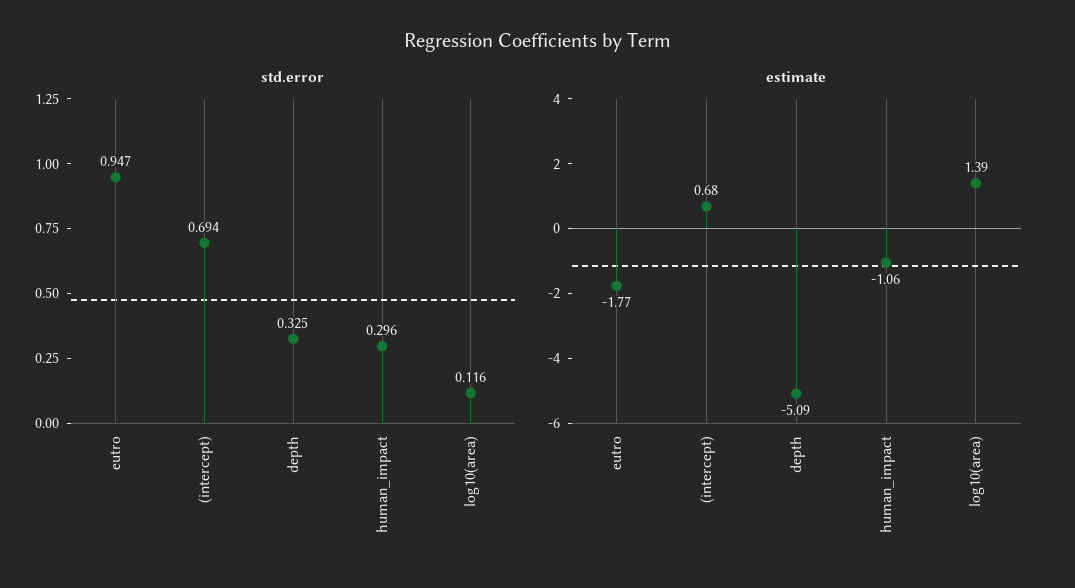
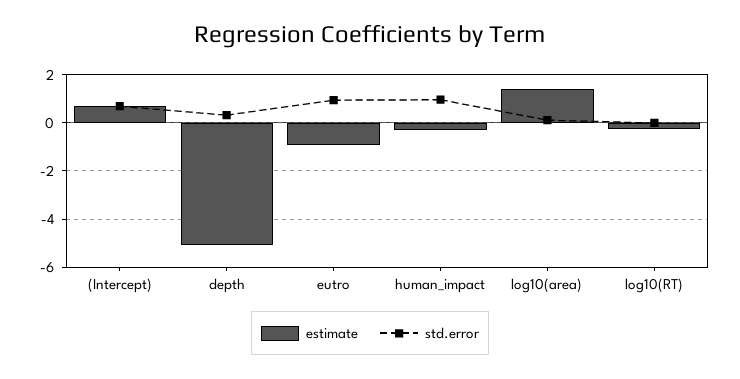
  {
    "std.error": {
      "eutro": 0.947,
      "(intercept)": 0.694,
      "depth": 0.325,
-     "human_impact": 0.296,
+     "human_impact": 1,
-     "log10(area)": 0.116
+     "log10(area)": 0.116,
+     "log10(RT)": 0
    },
    "estimate": {
-     "eutro": -1.77,
+     "eutro": -1,
      "(intercept)": 0.68,
      "depth": -5.09,
-     "human_impact": -1.06,
+     "human_impact": -0.25,
-     "log10(area)": 1.39
+     "log10(area)": 1.39,
+     "log10(RT)": -0.25
    }
  }

